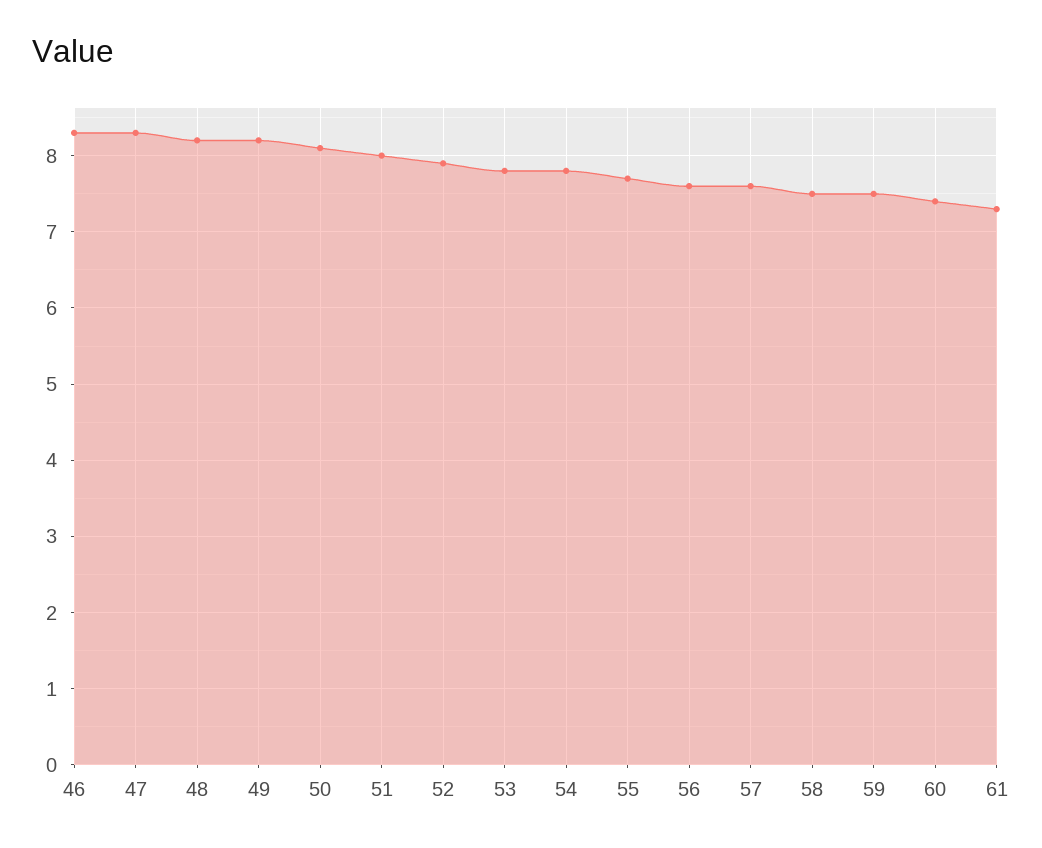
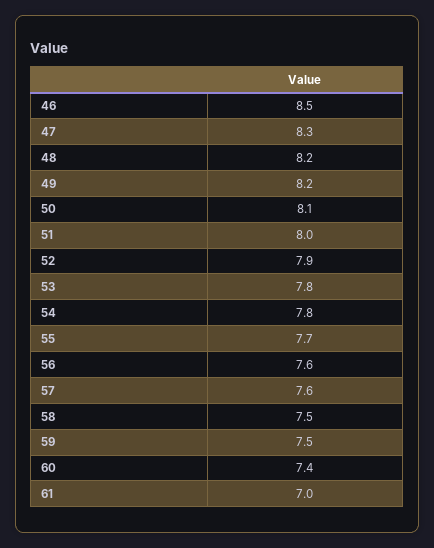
  {
-   "46": 8.3,
+   "46": 8.5,
    "47": 8.3,
    "48": 8.2,
    "49": 8.2,
    "50": 8.1,
    "51": 8,
    "52": 7.9,
    "53": 7.8,
    "54": 7.8,
    "55": 7.7,
    "56": 7.6,
    "57": 7.6,
    "58": 7.5,
    "59": 7.5,
    "60": 7.4,
-   "61": 7.3
+   "61": 7
  }

